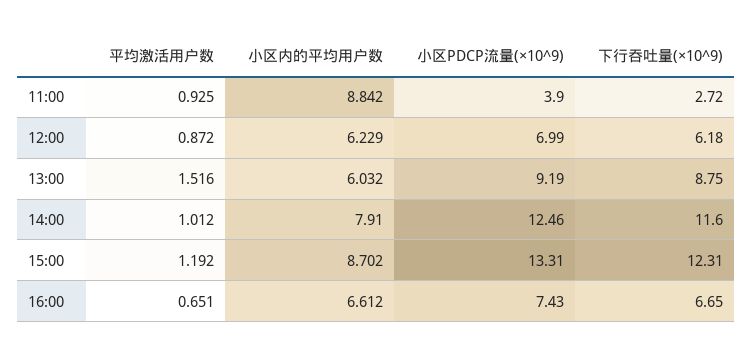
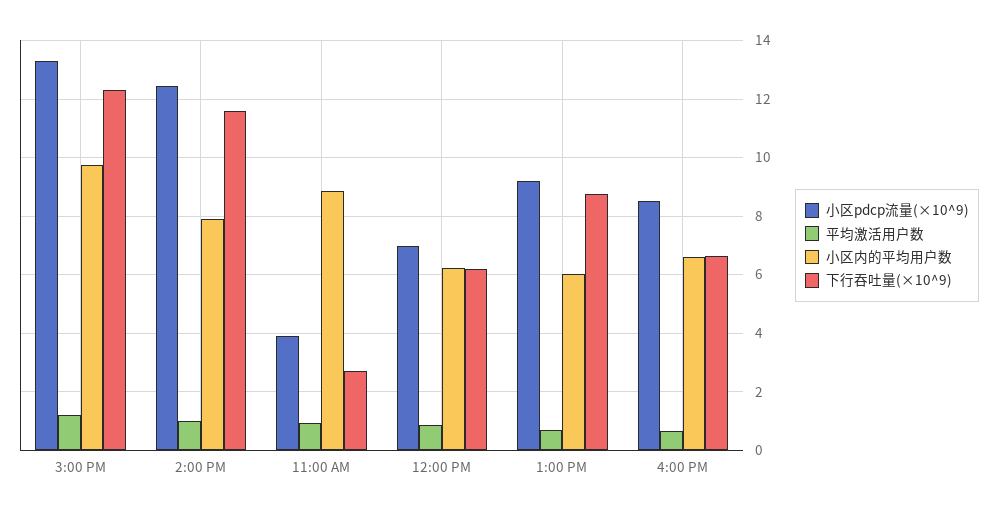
  {
    "平均激活用户数": {
      "11:00": 0.925,
      "12:00": 0.872,
-     "13:00": 1.516,
+     "13:00": 0.75,
      "14:00": 1.012,
      "15:00": 1.192,
      "16:00": 0.651
    },
    "小区内的平均用户数": {
      "11:00": 8.842,
      "12:00": 6.229,
      "13:00": 6.032,
      "14:00": 7.91,
-     "15:00": 8.702,
+     "15:00": 9.75,
      "16:00": 6.612
    },
    "小区PDCP流量(×10^9)": {
      "11:00": 3.9,
      "12:00": 6.99,
      "13:00": 9.19,
      "14:00": 12.46,
      "15:00": 13.31,
-     "16:00": 7.43
+     "16:00": 8.5
    },
    "下行吞吐量(×10^9)": {
      "11:00": 2.72,
      "12:00": 6.18,
      "13:00": 8.75,
      "14:00": 11.6,
      "15:00": 12.31,
      "16:00": 6.65
    }
  }

